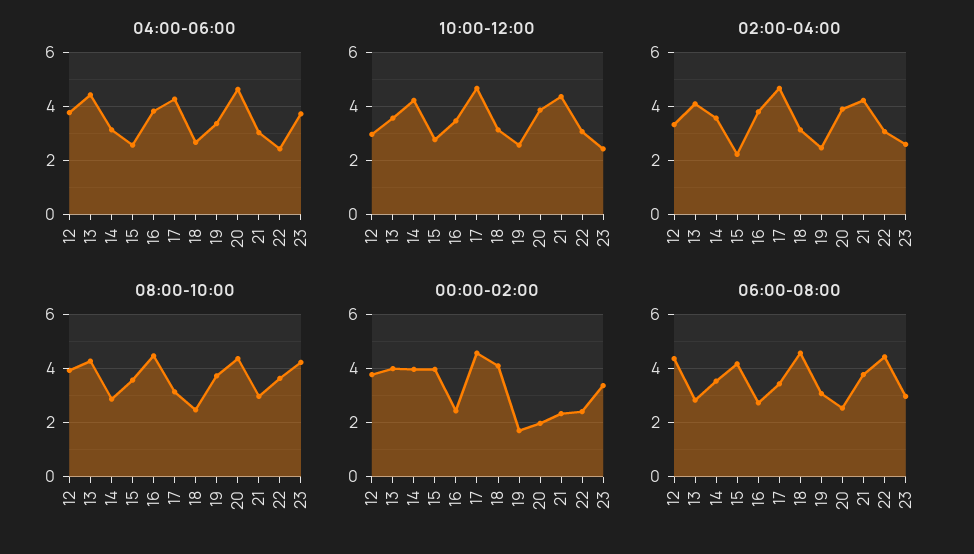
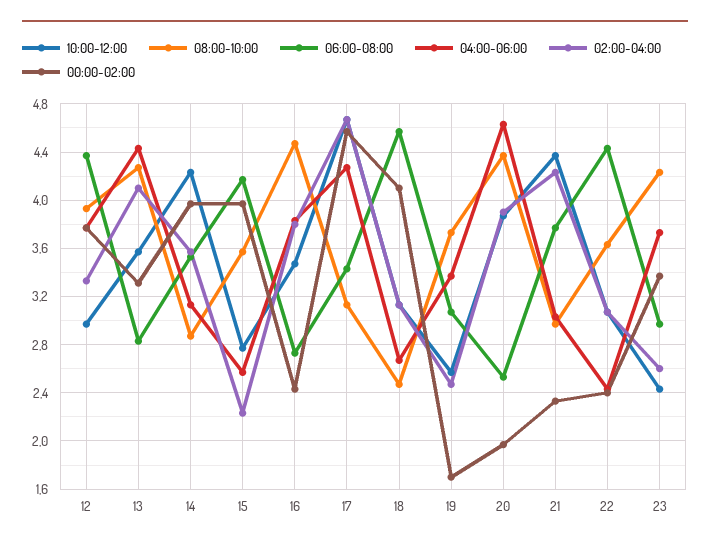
  {
    "04:00-06:00": {
      "12": 3.75,
      "13": 4.45,
      "14": 3.15,
      "15": 2.55,
      "16": 3.85,
      "17": 4.25,
      "18": 2.65,
      "19": 3.35,
      "20": 4.65,
      "21": 3.05,
      "22": 2.45,
      "23": 3.75
    },
    "10:00-12:00": {
      "12": 2.95,
      "13": 3.55,
      "14": 4.25,
      "15": 2.75,
      "16": 3.45,
      "17": 4.65,
      "18": 3.15,
      "19": 2.55,
      "20": 3.85,
      "21": 4.35,
      "22": 3.05,
      "23": 2.45
    },
    "02:00-04:00": {
      "12": 3.35,
      "13": 4.1,
      "14": 3.55,
      "15": 2.25,
      "16": 3.8,
      "17": 4.65,
      "18": 3.15,
      "19": 2.45,
      "20": 3.9,
      "21": 4.25,
      "22": 3.05,
      "23": 2.6
    },
    "08:00-10:00": {
      "12": 3.95,
      "13": 4.25,
      "14": 2.85,
      "15": 3.55,
      "16": 4.45,
      "17": 3.15,
      "18": 2.45,
      "19": 3.75,
      "20": 4.35,
      "21": 2.95,
      "22": 3.65,
      "23": 4.25
    },
    "00:00-02:00": {
      "12": 3.75,
-     "13": 4,
+     "13": 3.3,
      "14": 3.95,
      "15": 3.95,
      "16": 2.45,
      "17": 4.55,
      "18": 4.1,
      "19": 1.7,
      "20": 1.95,
      "21": 2.35,
      "22": 2.4,
      "23": 3.35
    },
    "06:00-08:00": {
      "12": 4.35,
      "13": 2.85,
      "14": 3.55,
      "15": 4.15,
      "16": 2.75,
      "17": 3.45,
      "18": 4.55,
      "19": 3.05,
      "20": 2.55,
      "21": 3.75,
      "22": 4.45,
      "23": 2.95
    }
  }

